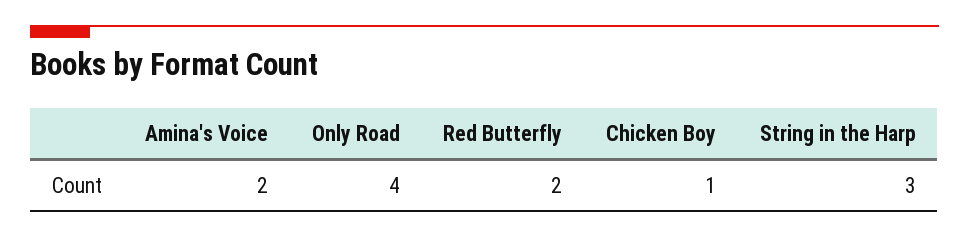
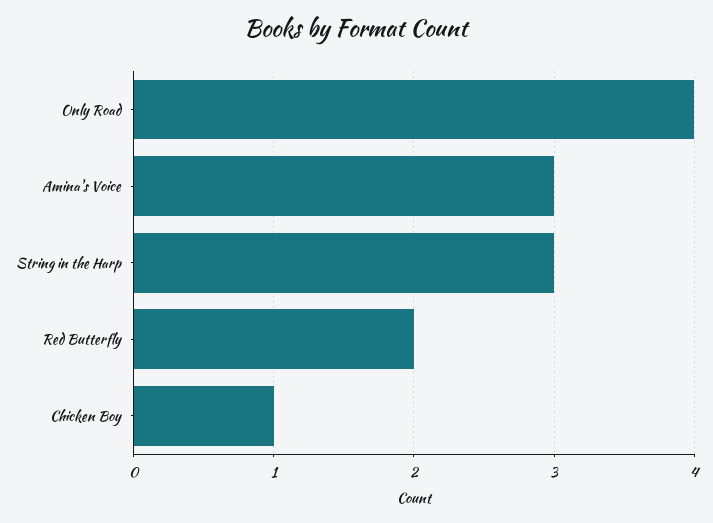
  {
-   "Amina's Voice": 2,
+   "Amina's Voice": 3,
    "Only Road": 4,
    "Red Butterfly": 2,
    "Chicken Boy": 1,
    "String in the Harp": 3
  }

